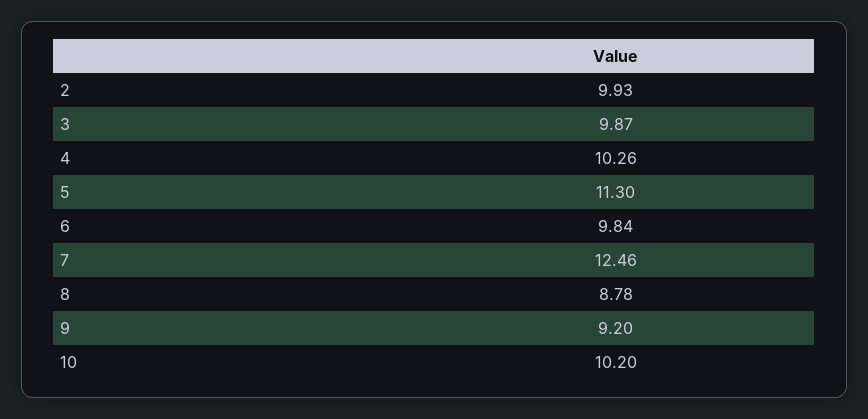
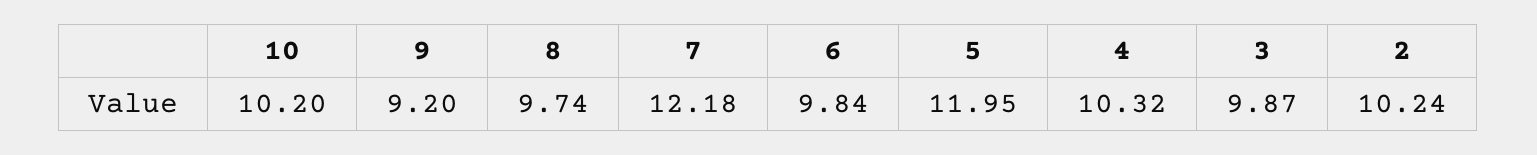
  {
-   "2": 9.93,
+   "2": 10.24,
    "3": 9.87,
-   "4": 10.26,
+   "4": 10.32,
-   "5": 11.3,
+   "5": 11.95,
    "6": 9.84,
-   "7": 12.46,
+   "7": 12.18,
-   "8": 8.78,
+   "8": 9.74,
    "9": 9.2,
    "10": 10.2
  }

